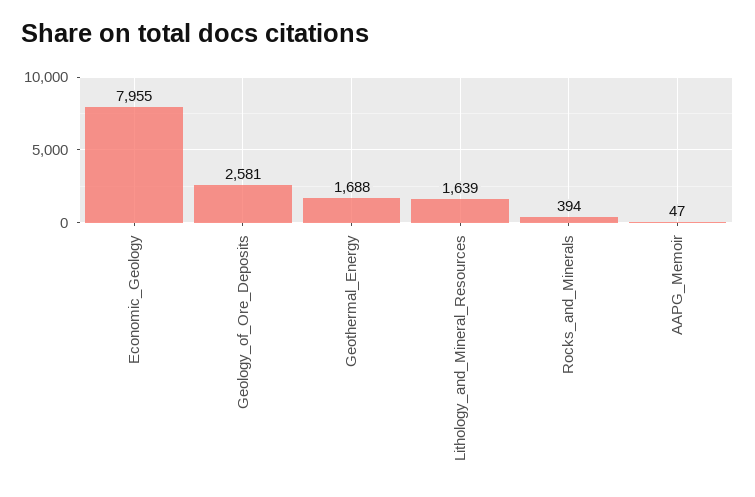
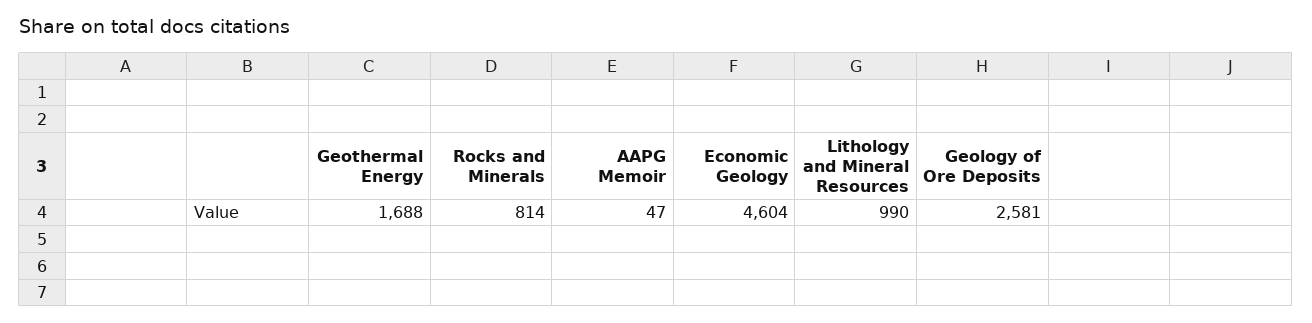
  {
-   "Economic_Geology": 7955,
+   "Economic_Geology": 4604,
    "Geology_of_Ore_Deposits": 2581,
    "Geothermal_Energy": 1688,
-   "Lithology_and_Mineral_Resources": 1639,
+   "Lithology_and_Mineral_Resources": 990,
-   "Rocks_and_Minerals": 394,
+   "Rocks_and_Minerals": 814,
    "AAPG_Memoir": 47
  }

